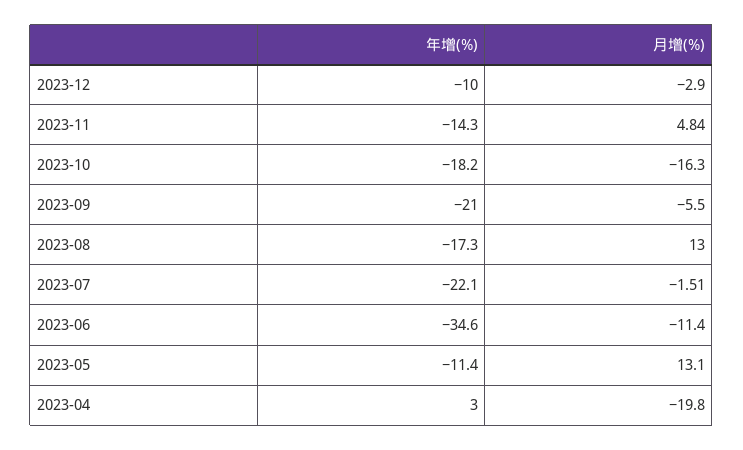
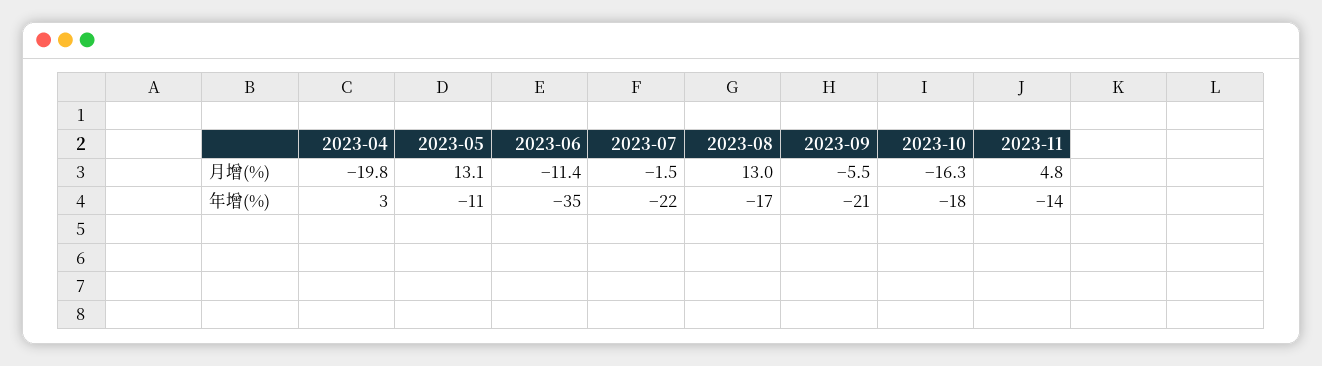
  {
    "年增(%)": {
-     "2023-12": -10,
      "2023-11": -14.3,
      "2023-10": -18.2,
      "2023-09": -21,
      "2023-08": -17.3,
      "2023-07": -22.1,
      "2023-06": -34.6,
      "2023-05": -11.4,
      "2023-04": 3
    },
    "月增(%)": {
-     "2023-12": -2.9,
      "2023-11": 4.84,
      "2023-10": -16.3,
      "2023-09": -5.5,
      "2023-08": 13,
      "2023-07": -1.51,
      "2023-06": -11.4,
      "2023-05": 13.1,
      "2023-04": -19.8
    }
  }

